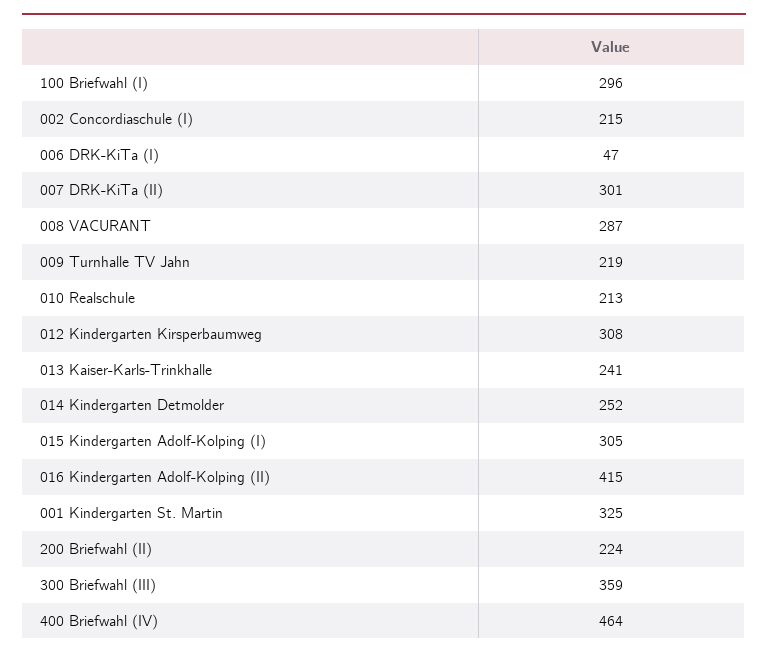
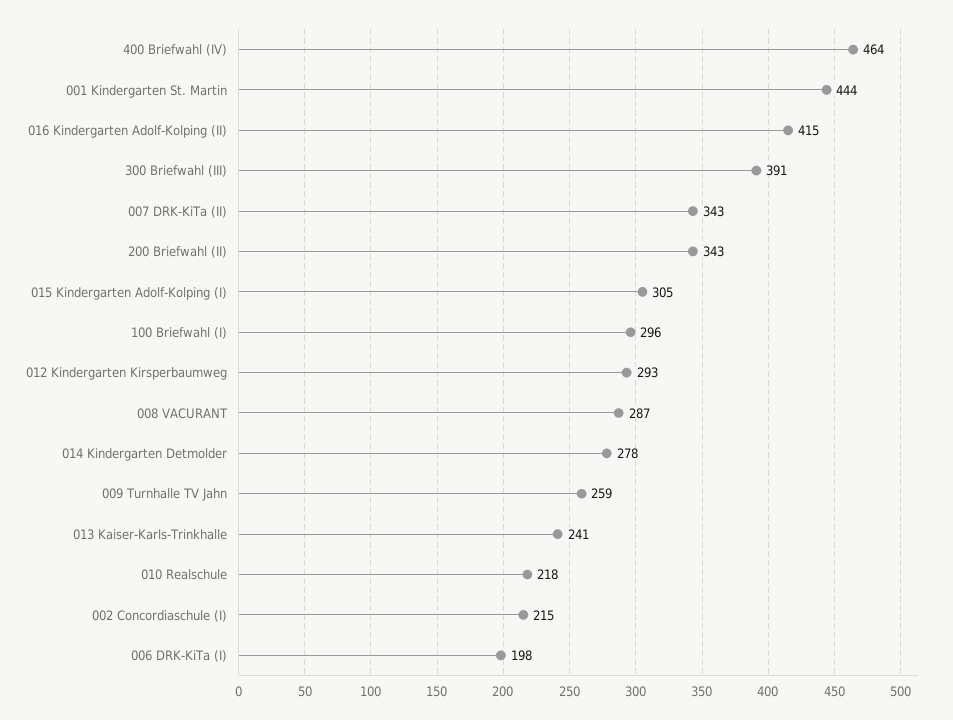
  {
    "100 Briefwahl (I)": 296,
    "002 Concordiaschule (I)": 215,
-   "006 DRK-KiTa (I)": 47,
+   "006 DRK-KiTa (I)": 198,
-   "007 DRK-KiTa (II)": 301,
+   "007 DRK-KiTa (II)": 343,
    "008 VACURANT": 287,
-   "009 Turnhalle TV Jahn": 219,
+   "009 Turnhalle TV Jahn": 259,
-   "010 Realschule": 213,
+   "010 Realschule": 218,
-   "012 Kindergarten Kirsperbaumweg": 308,
+   "012 Kindergarten Kirsperbaumweg": 293,
    "013 Kaiser-Karls-Trinkhalle": 241,
-   "014 Kindergarten Detmolder": 252,
+   "014 Kindergarten Detmolder": 278,
    "015 Kindergarten Adolf-Kolping (I)": 305,
    "016 Kindergarten Adolf-Kolping (II)": 415,
-   "001 Kindergarten St. Martin": 325,
+   "001 Kindergarten St. Martin": 444,
-   "200 Briefwahl (II)": 224,
+   "200 Briefwahl (II)": 343,
-   "300 Briefwahl (III)": 359,
+   "300 Briefwahl (III)": 391,
    "400 Briefwahl (IV)": 464
  }

